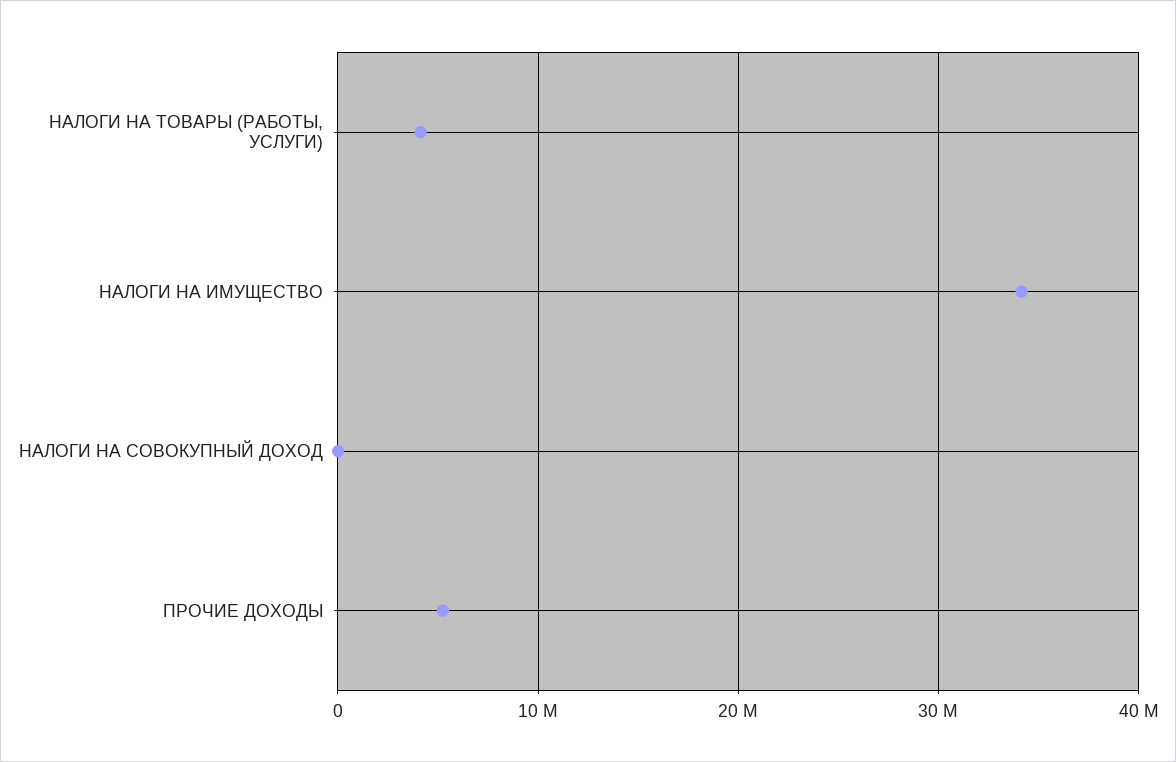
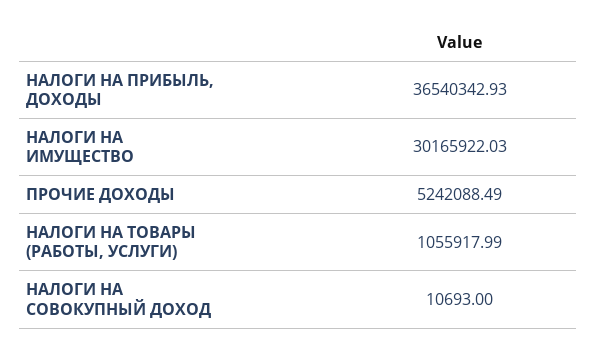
  {
-   "НАЛОГИ НА ТОВАРЫ (РАБОТЫ, УСЛУГИ)": 4000000,
+   "НАЛОГИ НА ТОВАРЫ (РАБОТЫ, УСЛУГИ)": 1055917.99,
-   "НАЛОГИ НА ИМУЩЕСТВО": 34000000,
+   "НАЛОГИ НА ИМУЩЕСТВО": 30165922.03,
    "НАЛОГИ НА СОВОКУПНЫЙ ДОХОД": 10693,
-   "ПРОЧИЕ ДОХОДЫ": 5242088.49
+   "ПРОЧИЕ ДОХОДЫ": 5242088.49,
+   "НАЛОГИ НА ПРИБЫЛЬ, ДОХОДЫ": 36540342.93
  }

